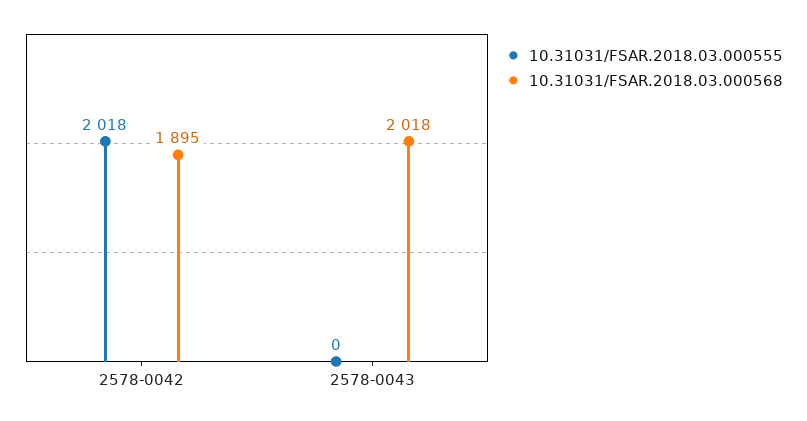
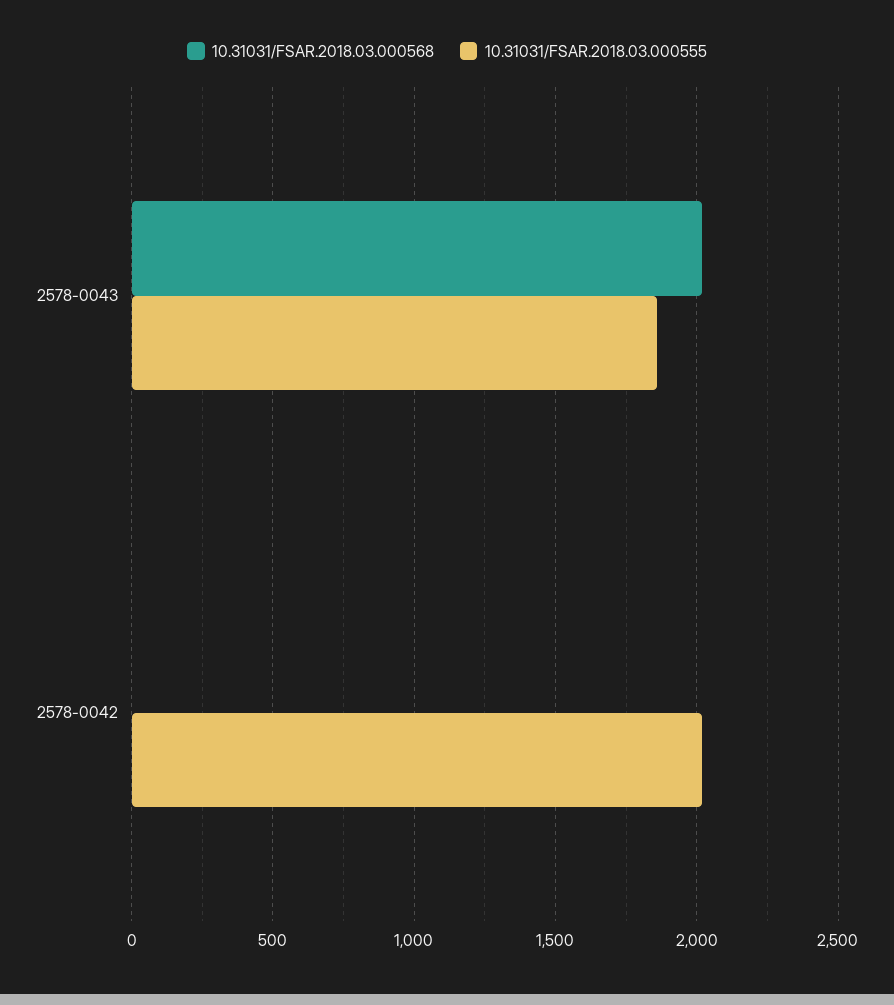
  {
    "10.31031/FSAR.2018.03.000555": {
      "2578-0042": 2018,
-     "2578-0043": 0
+     "2578-0043": 1850
    },
    "10.31031/FSAR.2018.03.000568": {
-     "2578-0042": 1895,
+     "2578-0042": 0,
      "2578-0043": 2018
    }
  }

